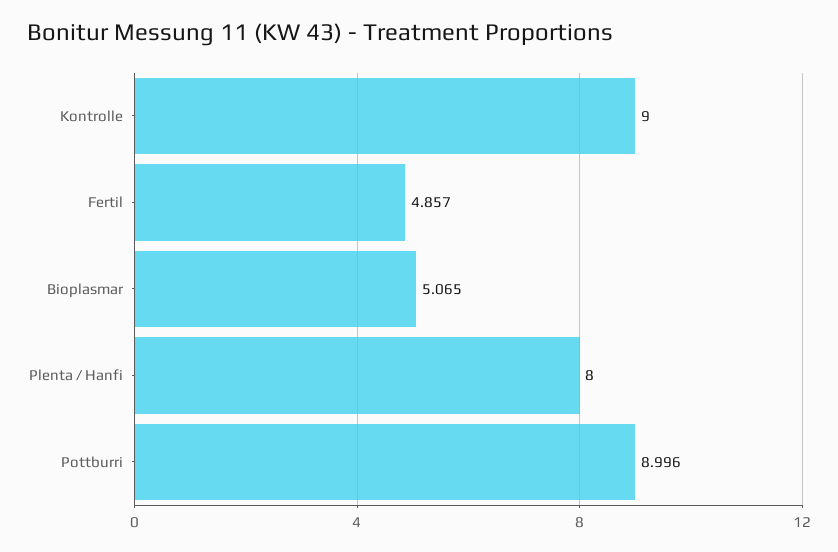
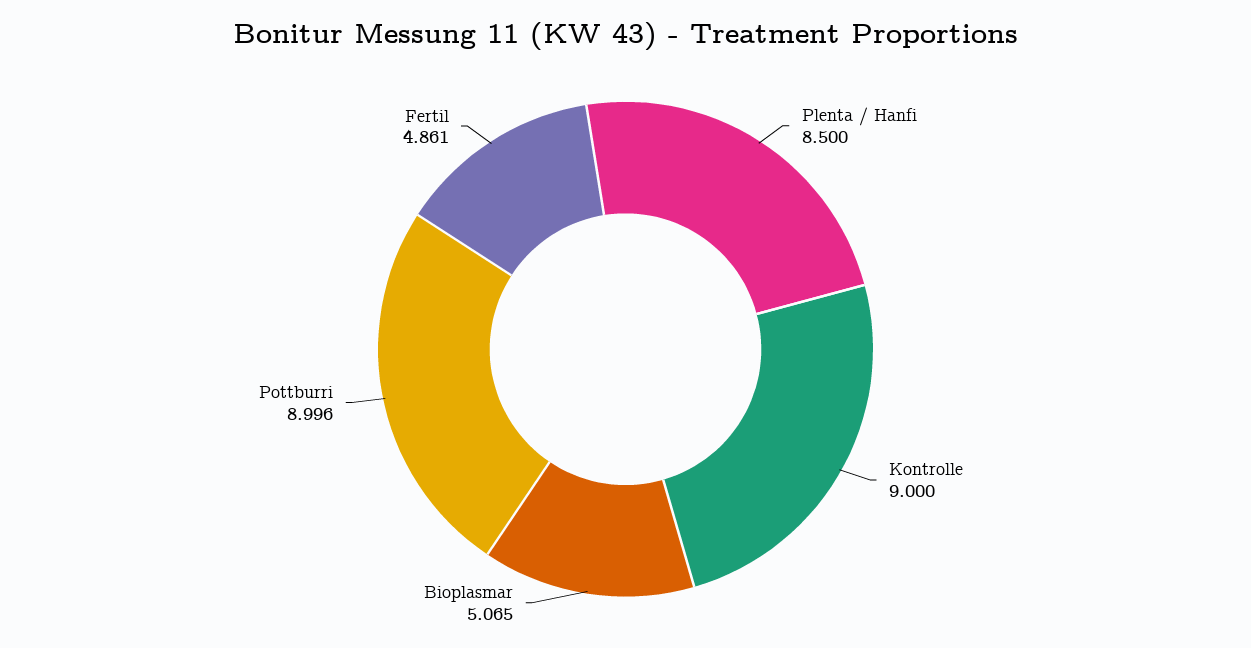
  {
    "Kontrolle": 9,
-   "Fertil": 4.857,
+   "Fertil": 4.861,
    "Bioplasmar": 5.065,
-   "Plenta / Hanfi": 8,
+   "Plenta / Hanfi": 8.5,
    "Pottburri": 8.996
  }

